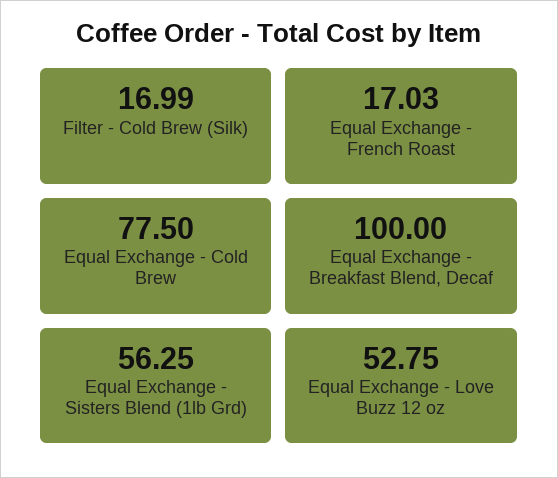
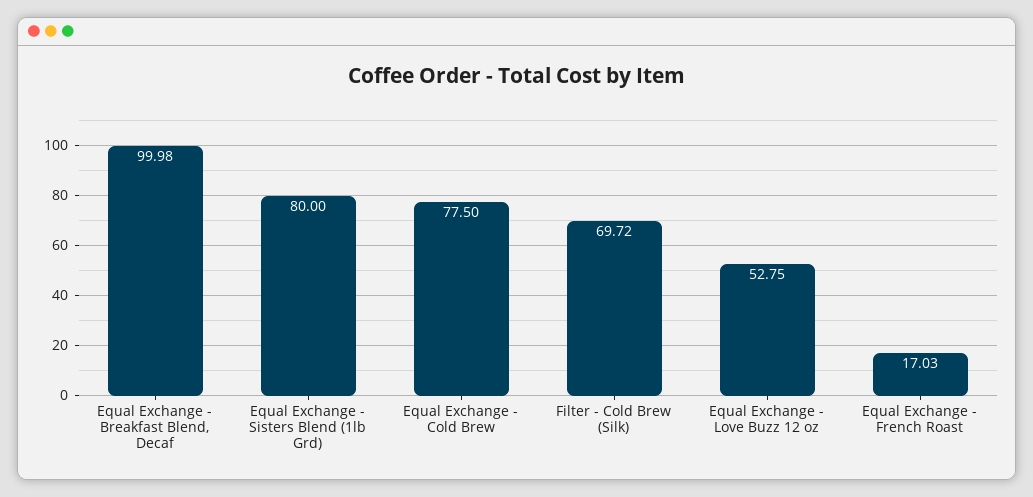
  {
-   "Filter - Cold Brew (Silk)": 16.99,
+   "Filter - Cold Brew (Silk)": 69.72,
    "Equal Exchange - French Roast": 17.03,
    "Equal Exchange - Cold Brew": 77.5,
-   "Equal Exchange - Breakfast Blend, Decaf": 100,
+   "Equal Exchange - Breakfast Blend, Decaf": 99.98,
-   "Equal Exchange - Sisters Blend (1lb Grd)": 56.25,
+   "Equal Exchange - Sisters Blend (1lb Grd)": 80,
    "Equal Exchange - Love Buzz 12 oz": 52.75
  }

